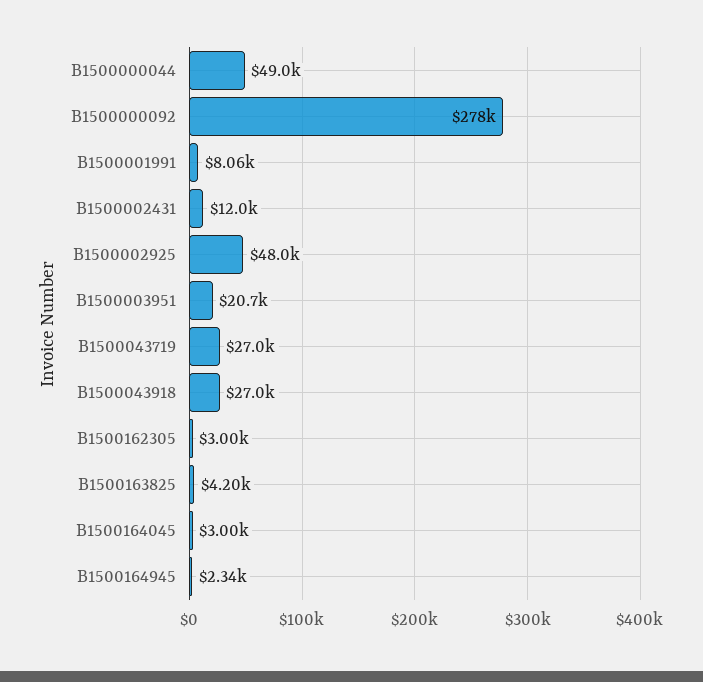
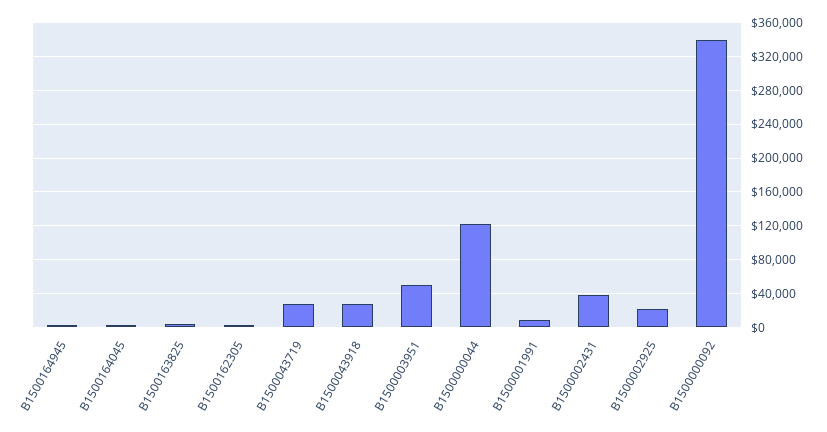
  {
-   "B1500000044": 49000,
+   "B1500000044": 120000,
-   "B1500000092": 278000,
+   "B1500000092": 340000,
    "B1500001991": 8060,
-   "B1500002431": 12000,
+   "B1500002431": 40000,
-   "B1500002925": 48000,
+   "B1500002925": 20000,
-   "B1500003951": 20700,
+   "B1500003951": 50000,
    "B1500043719": 27000,
    "B1500043918": 27000,
    "B1500162305": 3000,
    "B1500163825": 4200,
    "B1500164045": 3000,
    "B1500164945": 2340
  }

